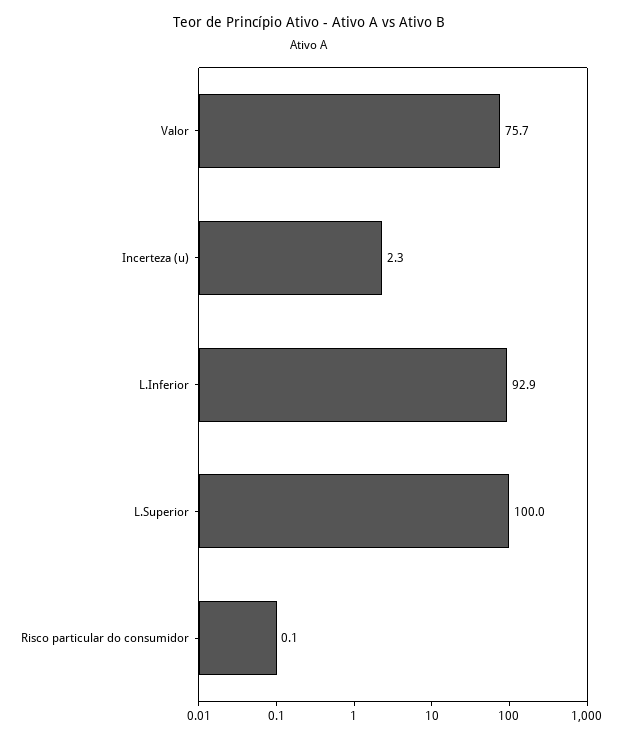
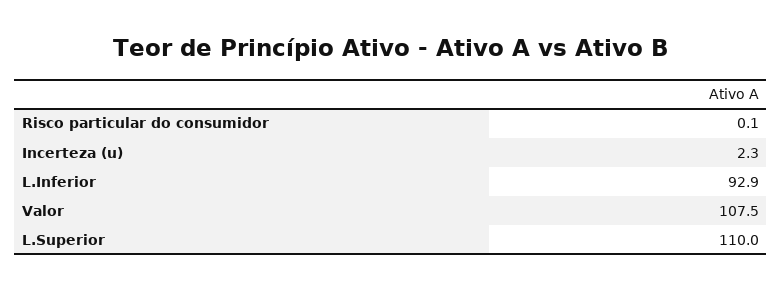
  {
-   "Valor": 75.7,
+   "Valor": 107.5,
    "Incerteza (u)": 2.3,
    "L.Inferior": 92.9,
-   "L.Superior": 100,
+   "L.Superior": 110,
    "Risco particular do consumidor": 0.1
  }

